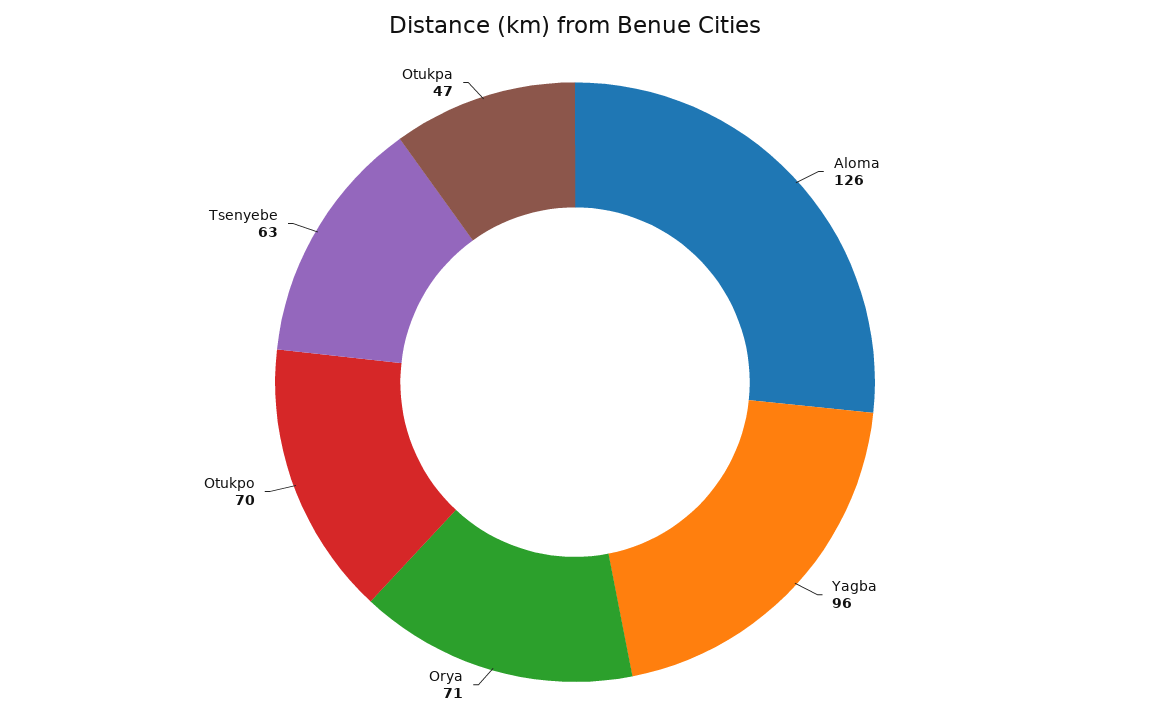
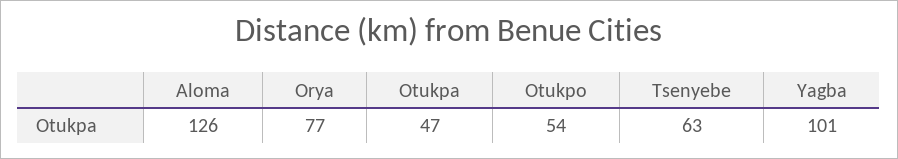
  {
    "Aloma": 126,
-   "Yagba": 96,
+   "Yagba": 101,
-   "Orya": 71,
+   "Orya": 77,
-   "Otukpo": 70,
+   "Otukpo": 54,
    "Tsenyebe": 63,
    "Otukpa": 47
  }

